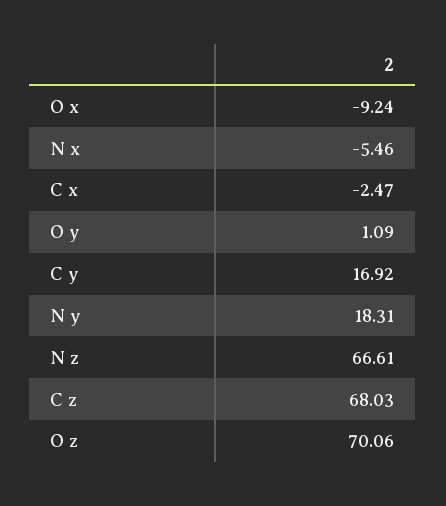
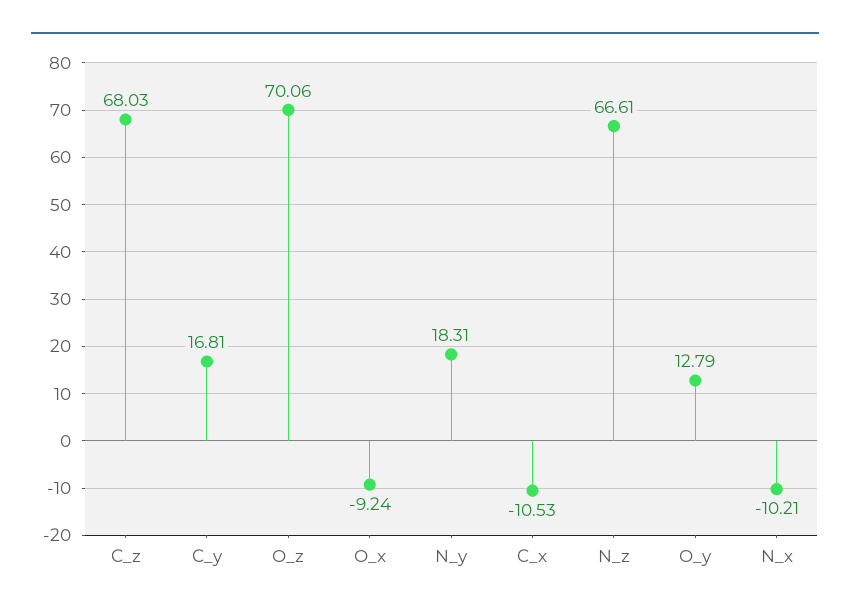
  {
    "O x": -9.24,
-   "N x": -5.46,
+   "N x": -10.21,
-   "C x": -2.47,
+   "C x": -10.53,
-   "O y": 1.09,
+   "O y": 12.79,
-   "C y": 16.92,
+   "C y": 16.81,
    "N y": 18.31,
    "N z": 66.61,
    "C z": 68.03,
    "O z": 70.06
  }

